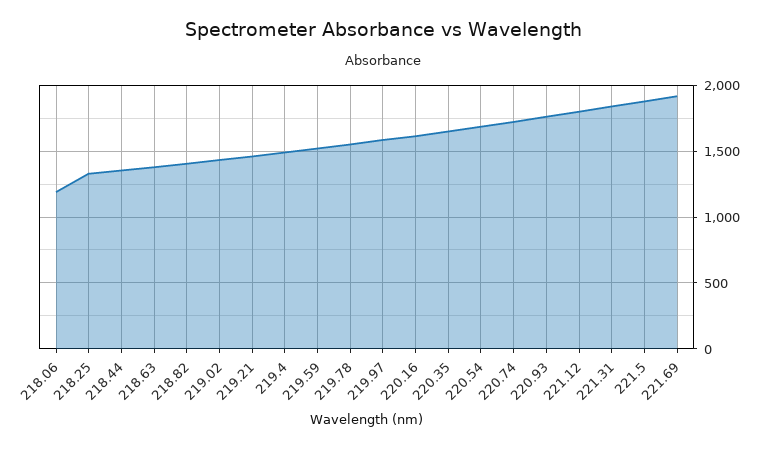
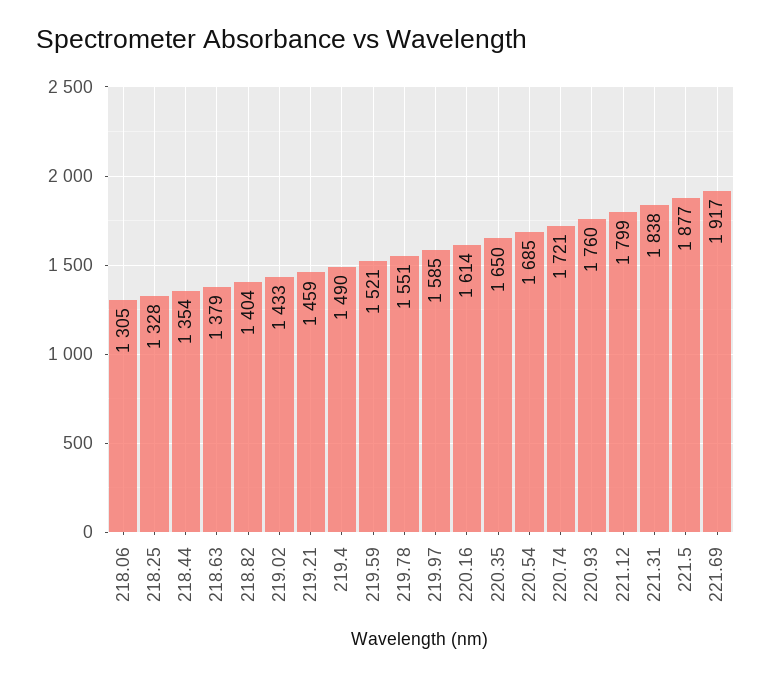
  {
-   "218.06": 1200,
+   "218.06": 1305,
    "218.25": 1328,
    "218.44": 1354,
    "218.63": 1379,
    "218.82": 1404,
    "219.02": 1433,
    "219.21": 1459,
    "219.4": 1490,
    "219.59": 1521,
    "219.78": 1551,
    "219.97": 1585,
    "220.16": 1614,
    "220.35": 1650,
    "220.54": 1685,
    "220.74": 1721,
    "220.93": 1760,
    "221.12": 1799,
    "221.31": 1838,
    "221.5": 1877,
    "221.69": 1917
  }

